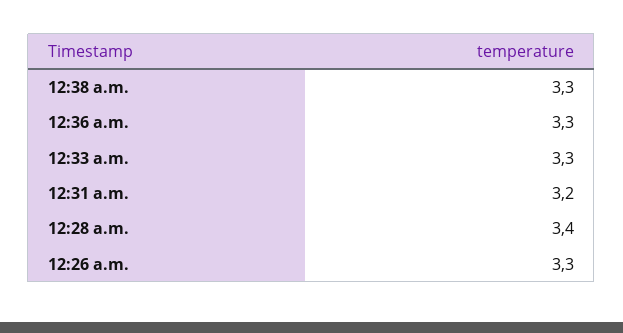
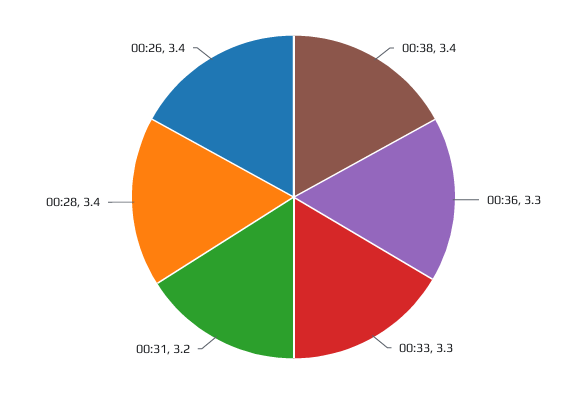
  {
-   "12:38 a.m.": 3.3,
+   "12:38 a.m.": 3.4,
    "12:36 a.m.": 3.3,
    "12:33 a.m.": 3.3,
    "12:31 a.m.": 3.2,
    "12:28 a.m.": 3.4,
-   "12:26 a.m.": 3.3
+   "12:26 a.m.": 3.4
  }

